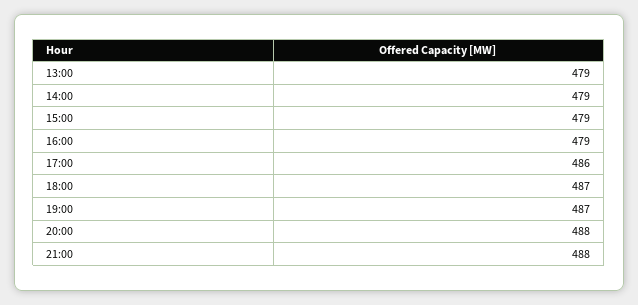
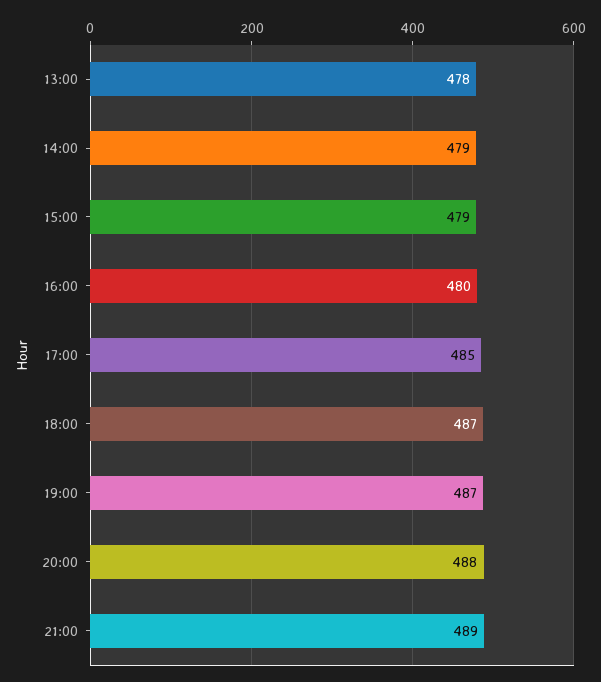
  {
-   "13:00": 479,
+   "13:00": 478,
    "14:00": 479,
    "15:00": 479,
-   "16:00": 479,
+   "16:00": 480,
-   "17:00": 486,
+   "17:00": 485,
    "18:00": 487,
    "19:00": 487,
    "20:00": 488,
-   "21:00": 488
+   "21:00": 489
  }

